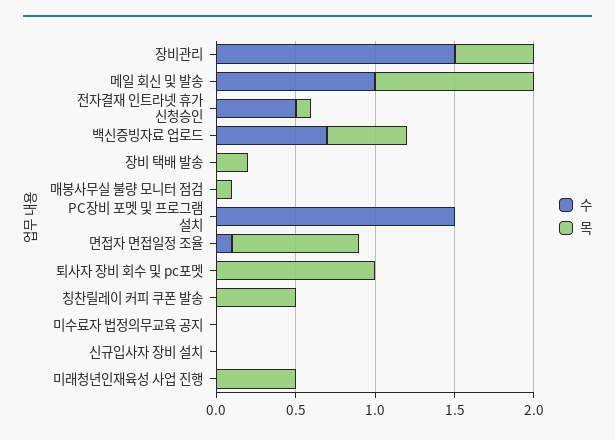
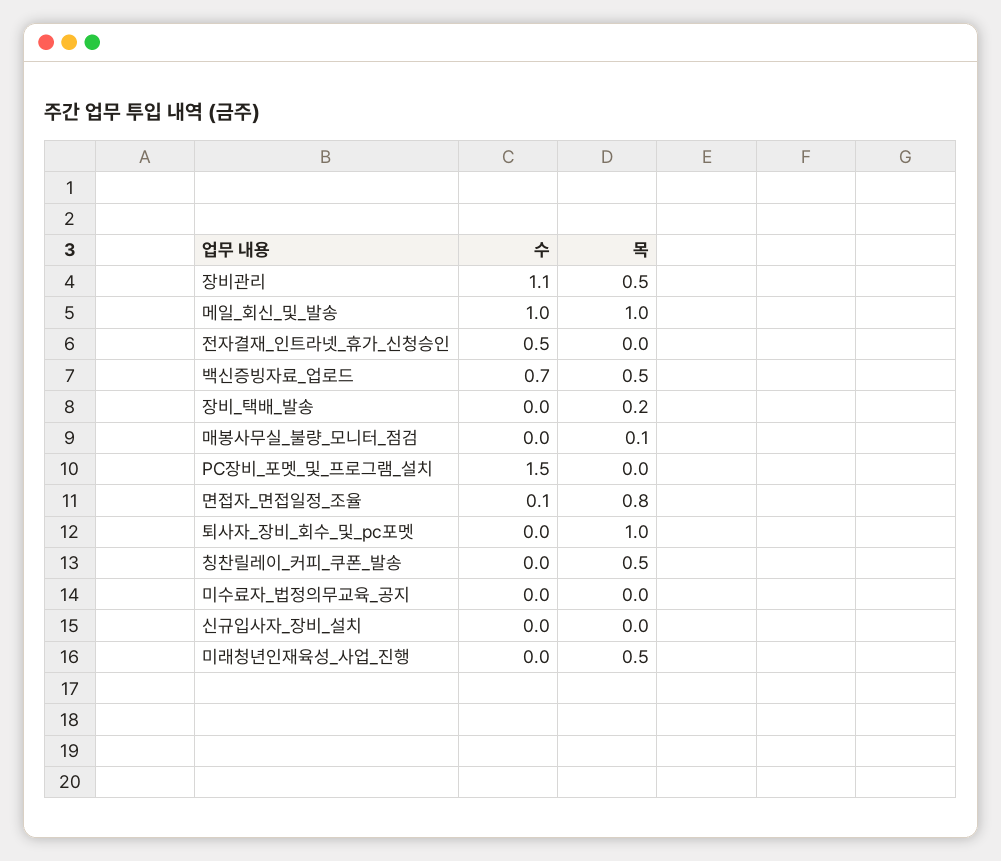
  {
    "수": {
-     "장비관리": 1.5,
+     "장비관리": 1.1,
      "메일 회신 및 발송": 1,
      "전자결재 인트라넷 휴가 신청승인": 0.5,
      "백신증빙자료 업로드": 0.7,
      "장비 택배 발송": 0,
      "매봉사무실 불량 모니터 점검": 0,
      "PC장비 포멧 및 프로그램 설치": 1.5,
      "면접자 면접일정 조율": 0.1,
      "퇴사자 장비 회수 및 pc포멧": 0,
      "칭찬릴레이 커피 쿠폰 발송": 0,
      "미수료자 법정의무교육 공지": 0,
      "신규입사자 장비 설치": 0,
      "미래청년인재육성 사업 진행": 0
    },
    "목": {
      "장비관리": 0.5,
      "메일 회신 및 발송": 1,
-     "전자결재 인트라넷 휴가 신청승인": 0.1,
+     "전자결재 인트라넷 휴가 신청승인": 0,
      "백신증빙자료 업로드": 0.5,
      "장비 택배 발송": 0.2,
      "매봉사무실 불량 모니터 점검": 0.1,
      "PC장비 포멧 및 프로그램 설치": 0,
      "면접자 면접일정 조율": 0.8,
      "퇴사자 장비 회수 및 pc포멧": 1,
      "칭찬릴레이 커피 쿠폰 발송": 0.5,
      "미수료자 법정의무교육 공지": 0,
      "신규입사자 장비 설치": 0,
      "미래청년인재육성 사업 진행": 0.5
    }
  }

